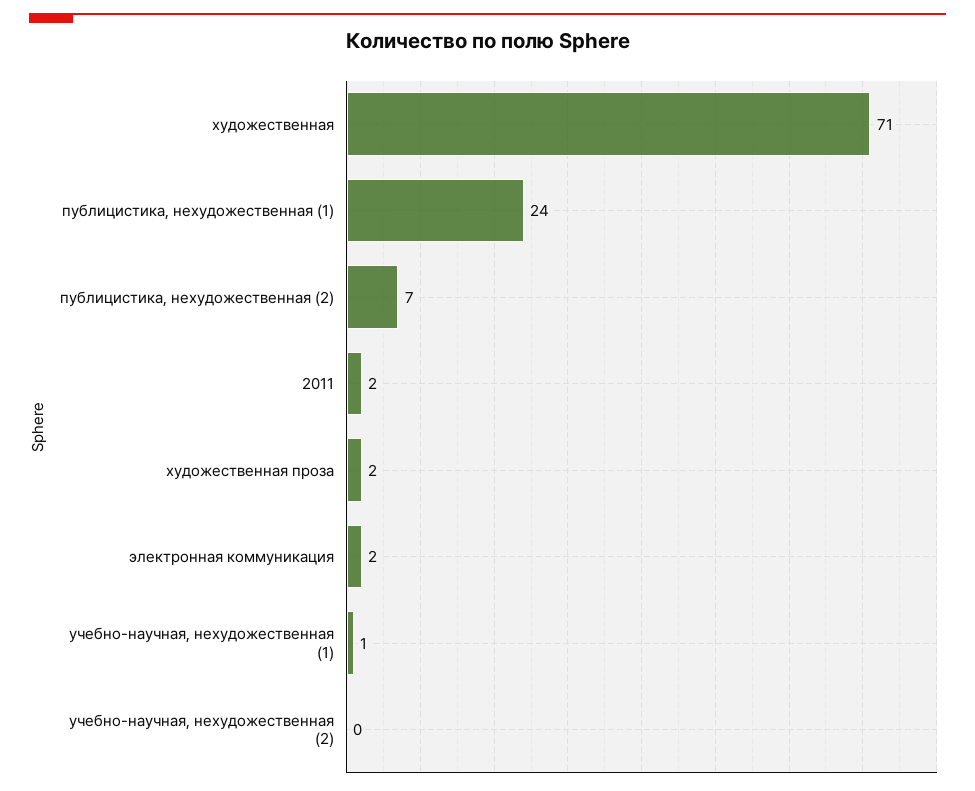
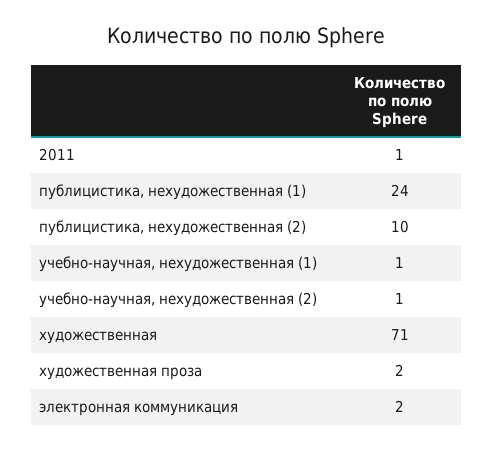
  {
    "художественная": 71,
    "публицистика, нехудожественная (1)": 24,
-   "публицистика, нехудожественная (2)": 7,
+   "публицистика, нехудожественная (2)": 10,
-   "2011": 2,
+   "2011": 1,
    "художественная проза": 2,
    "электронная коммуникация": 2,
    "учебно-научная, нехудожественная (1)": 1,
-   "учебно-научная, нехудожественная (2)": 0
+   "учебно-научная, нехудожественная (2)": 1
  }

